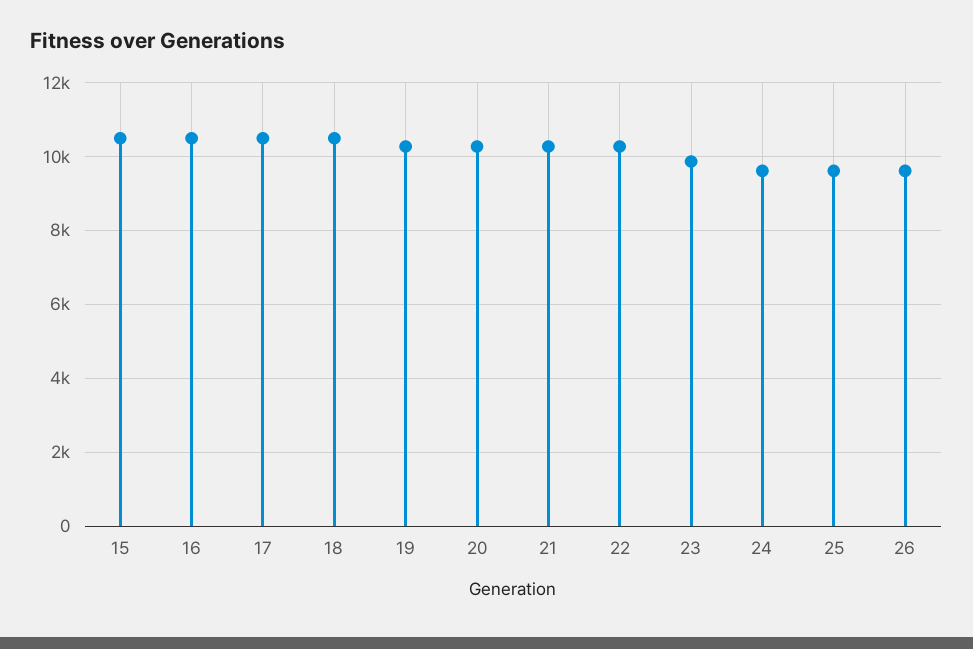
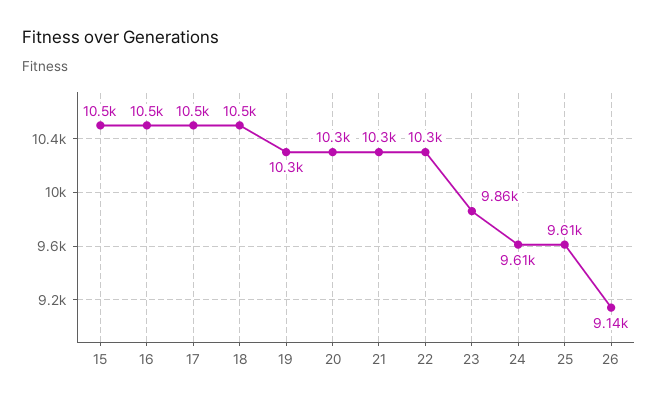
  {
    "15": 10500,
    "16": 10500,
    "17": 10500,
    "18": 10500,
    "19": 10300,
    "20": 10300,
    "21": 10300,
    "22": 10300,
    "23": 9860,
    "24": 9610,
    "25": 9610,
-   "26": 9600
+   "26": 9140
  }

